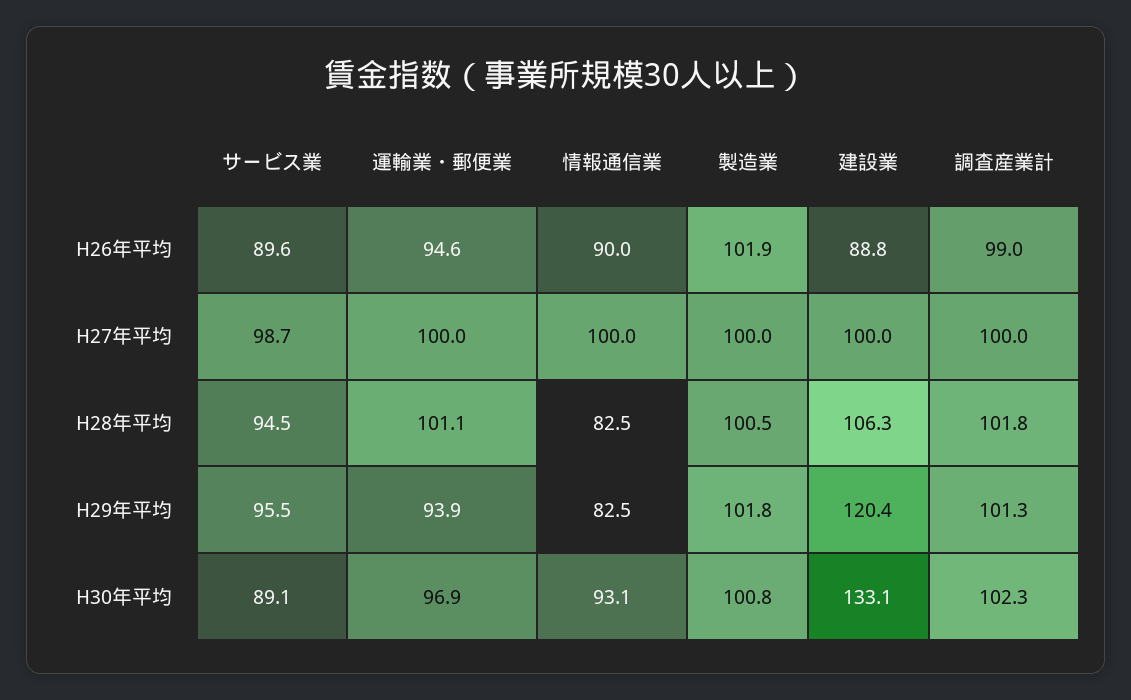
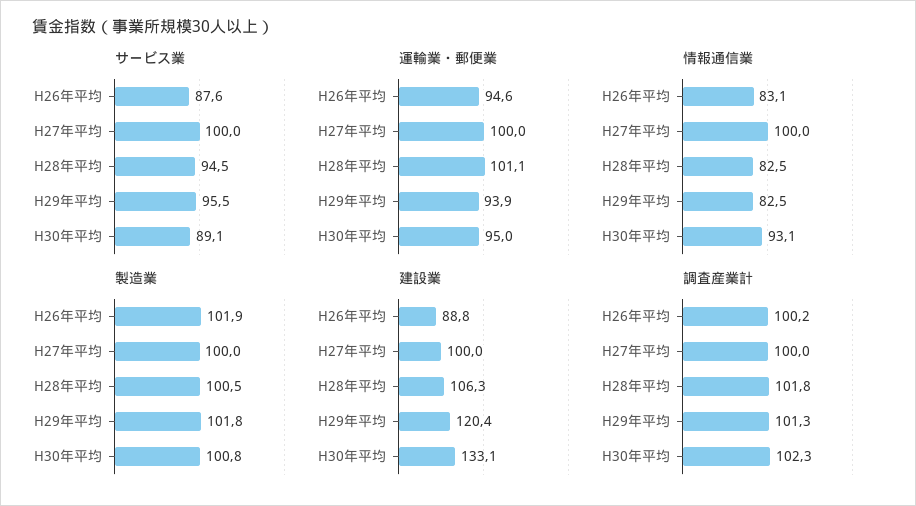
  {
    "サービス業": {
-     "H26年平均": 89.6,
+     "H26年平均": 87.6,
-     "H27年平均": 98.7,
+     "H27年平均": 100,
      "H28年平均": 94.5,
      "H29年平均": 95.5,
      "H30年平均": 89.1
    },
    "運輸業・郵便業": {
      "H26年平均": 94.6,
      "H27年平均": 100,
      "H28年平均": 101.1,
      "H29年平均": 93.9,
-     "H30年平均": 96.9
+     "H30年平均": 95
    },
    "情報通信業": {
-     "H26年平均": 90,
+     "H26年平均": 83.1,
      "H27年平均": 100,
      "H28年平均": 82.5,
      "H29年平均": 82.5,
      "H30年平均": 93.1
    },
    "製造業": {
      "H26年平均": 101.9,
      "H27年平均": 100,
      "H28年平均": 100.5,
      "H29年平均": 101.8,
      "H30年平均": 100.8
    },
    "建設業": {
      "H26年平均": 88.8,
      "H27年平均": 100,
      "H28年平均": 106.3,
      "H29年平均": 120.4,
      "H30年平均": 133.1
    },
    "調査産業計": {
-     "H26年平均": 99,
+     "H26年平均": 100.2,
      "H27年平均": 100,
      "H28年平均": 101.8,
      "H29年平均": 101.3,
      "H30年平均": 102.3
    }
  }

